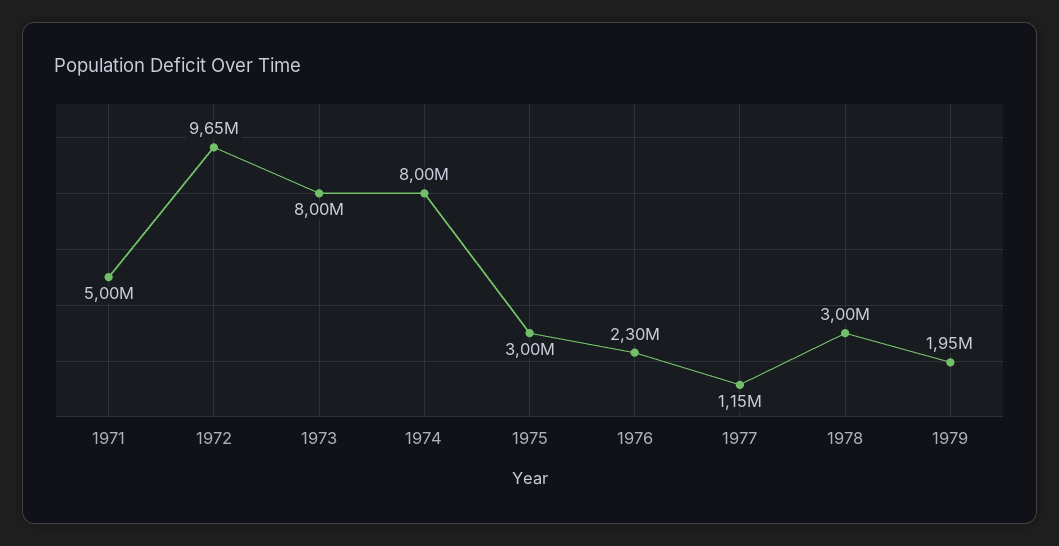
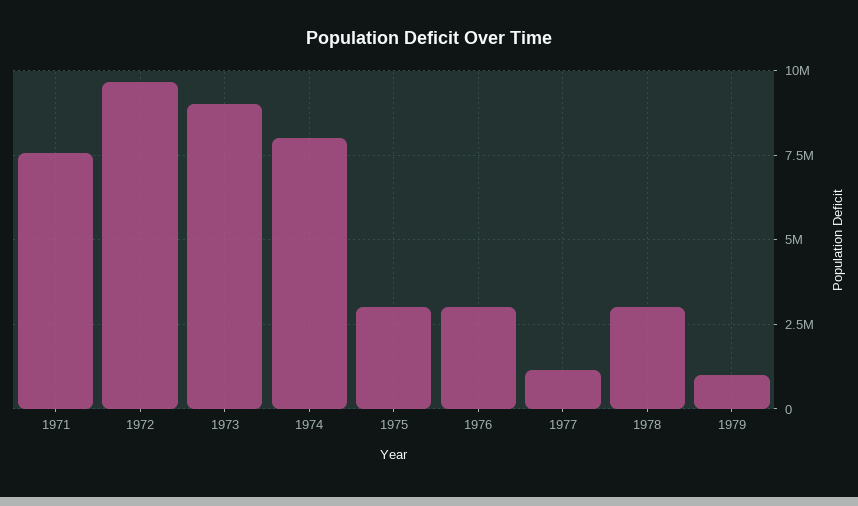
  {
-   "1971": 5000000,
+   "1971": 7500000,
    "1972": 9650000,
-   "1973": 8000000,
+   "1973": 9000000,
    "1974": 8000000,
    "1975": 3000000,
-   "1976": 2300000,
+   "1976": 3000000,
    "1977": 1150000,
    "1978": 3000000,
-   "1979": 1950000
+   "1979": 1000000
  }

